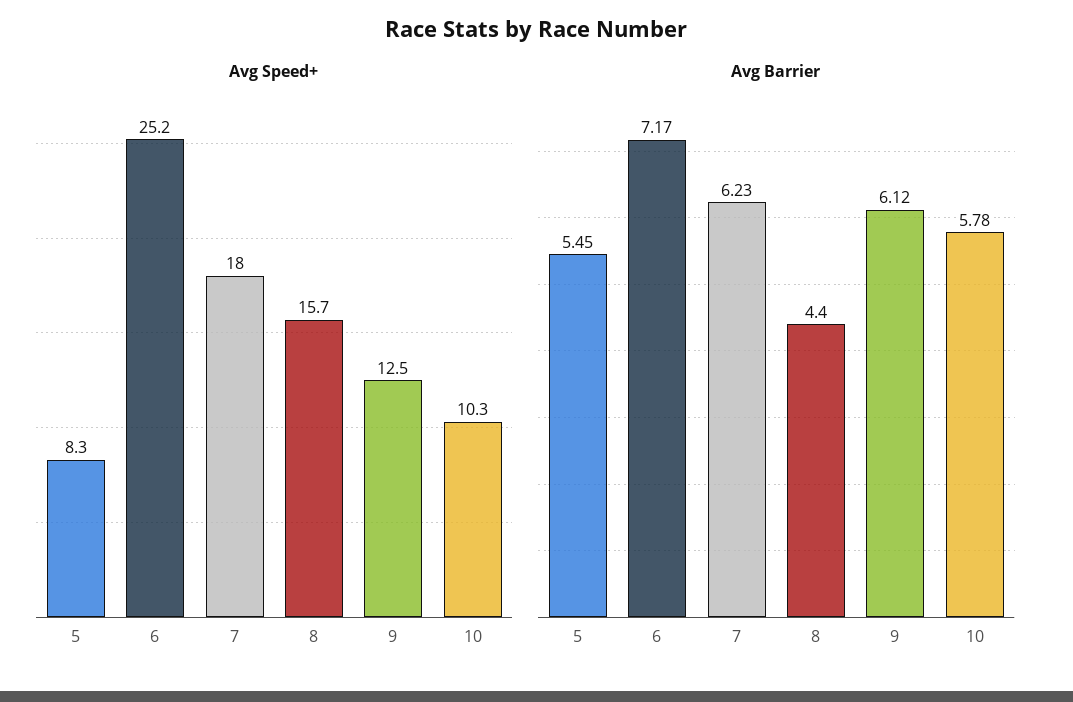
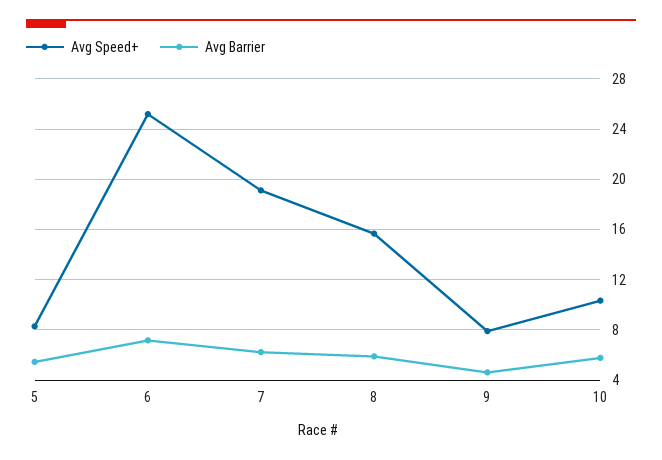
  {
    "Avg Speed+": {
      "5": 8.3,
      "6": 25.2,
-     "7": 18,
+     "7": 19,
      "8": 15.7,
-     "9": 12.5,
+     "9": 8,
      "10": 10.3
    },
    "Avg Barrier": {
      "5": 5.45,
      "6": 7.17,
      "7": 6.23,
-     "8": 4.4,
+     "8": 6,
-     "9": 6.12,
+     "9": 4.5,
      "10": 5.78
    }
  }

